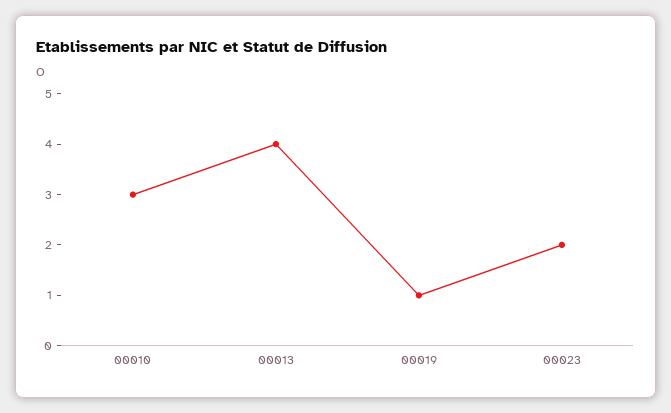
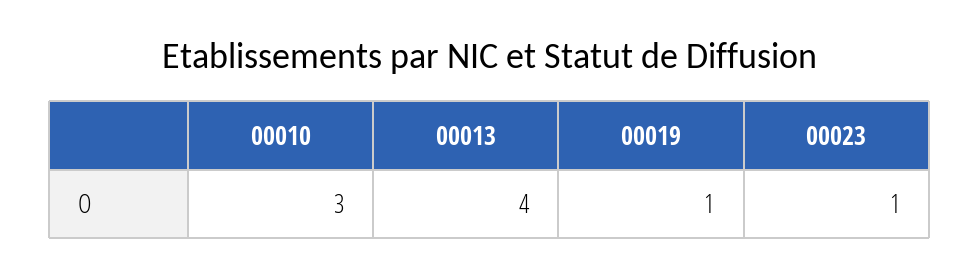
  {
    "00010": 3,
    "00013": 4,
    "00019": 1,
-   "00023": 2
+   "00023": 1
  }

